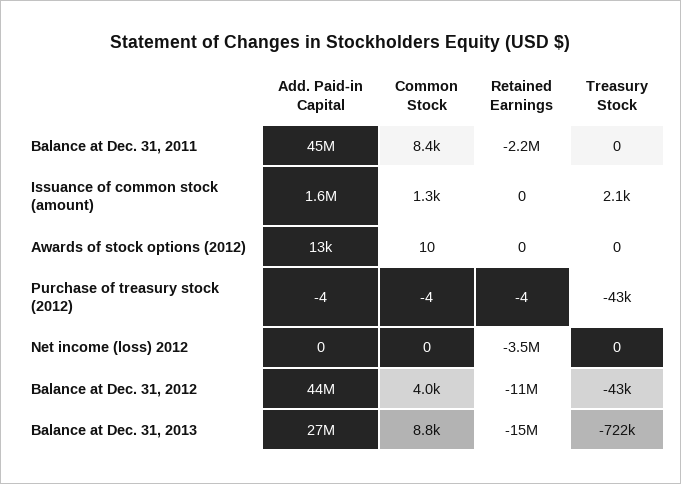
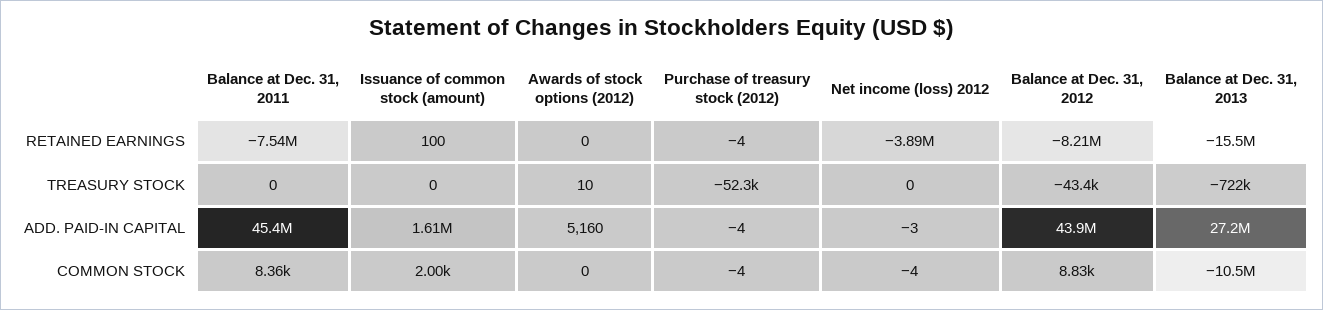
  {
    "Add. Paid-in Capital": {
      "Balance at Dec. 31, 2011": 45400000,
      "Issuance of common stock (amount)": 1610000,
-     "Awards of stock options (2012)": 13000,
+     "Awards of stock options (2012)": 5160,
      "Purchase of treasury stock (2012)": -4,
-     "Net income (loss) 2012": 0,
+     "Net income (loss) 2012": -3,
      "Balance at Dec. 31, 2012": 43900000,
      "Balance at Dec. 31, 2013": 27200000
    },
    "Common Stock": {
      "Balance at Dec. 31, 2011": 8360,
-     "Issuance of common stock (amount)": 1300,
+     "Issuance of common stock (amount)": 2000,
-     "Awards of stock options (2012)": 10,
+     "Awards of stock options (2012)": 0,
      "Purchase of treasury stock (2012)": -4,
-     "Net income (loss) 2012": 0,
+     "Net income (loss) 2012": -4,
-     "Balance at Dec. 31, 2012": 4000,
+     "Balance at Dec. 31, 2012": 8830,
-     "Balance at Dec. 31, 2013": 8800
+     "Balance at Dec. 31, 2013": -10500000
    },
    "Retained Earnings": {
-     "Balance at Dec. 31, 2011": -2200000,
+     "Balance at Dec. 31, 2011": -7540000,
-     "Issuance of common stock (amount)": 0,
+     "Issuance of common stock (amount)": 100,
      "Awards of stock options (2012)": 0,
      "Purchase of treasury stock (2012)": -4,
-     "Net income (loss) 2012": -3500000,
+     "Net income (loss) 2012": -3890000,
-     "Balance at Dec. 31, 2012": -11000000,
+     "Balance at Dec. 31, 2012": -8210000,
      "Balance at Dec. 31, 2013": -15500000
    },
    "Treasury Stock": {
      "Balance at Dec. 31, 2011": 0,
-     "Issuance of common stock (amount)": 2100,
+     "Issuance of common stock (amount)": 0,
-     "Awards of stock options (2012)": 0,
+     "Awards of stock options (2012)": 10,
-     "Purchase of treasury stock (2012)": -43000,
+     "Purchase of treasury stock (2012)": -52300,
      "Net income (loss) 2012": 0,
      "Balance at Dec. 31, 2012": -43400,
      "Balance at Dec. 31, 2013": -722000
    }
  }

